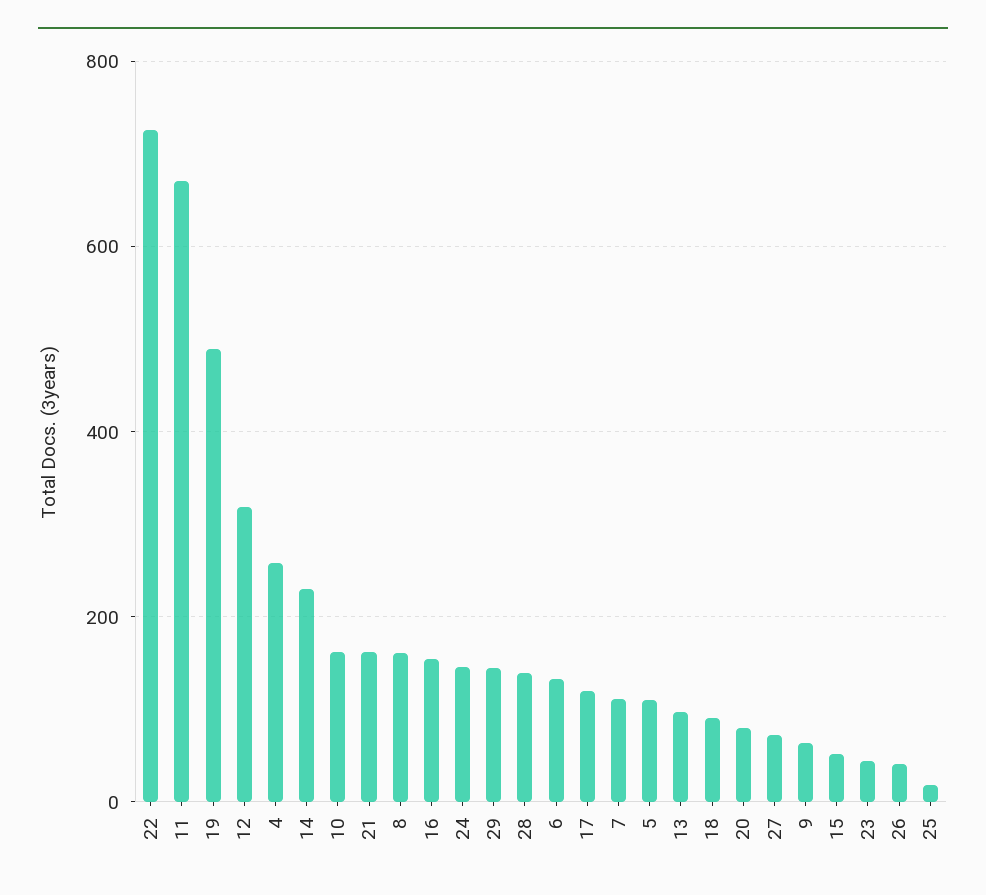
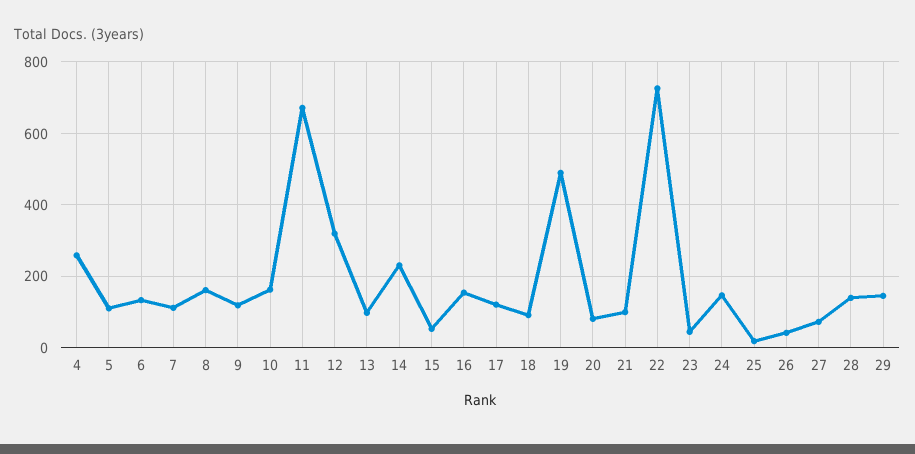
  {
    "22": 720,
    "11": 680,
    "19": 480,
    "12": 320,
    "4": 260,
    "14": 240,
    "10": 160,
-   "21": 160,
+   "21": 100,
    "8": 160,
    "16": 160,
    "24": 140,
    "29": 140,
    "28": 140,
    "6": 140,
    "17": 120,
    "7": 120,
    "5": 120,
    "13": 100,
    "18": 100,
    "20": 80,
    "27": 80,
-   "9": 60,
+   "9": 120,
    "15": 60,
    "23": 40,
    "26": 40,
    "25": 20
  }

